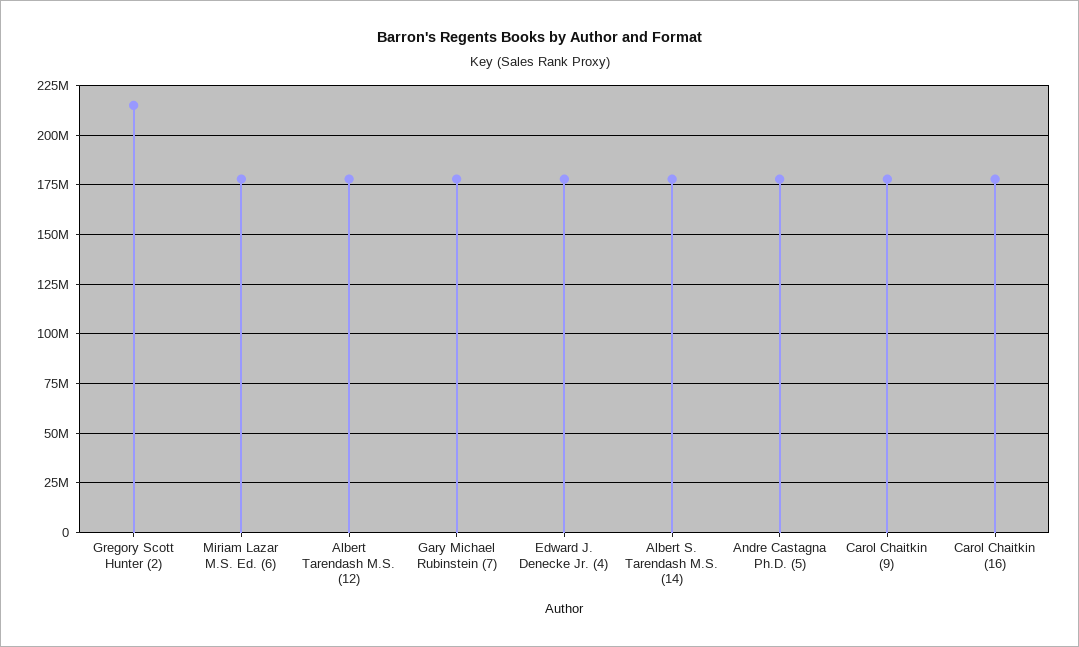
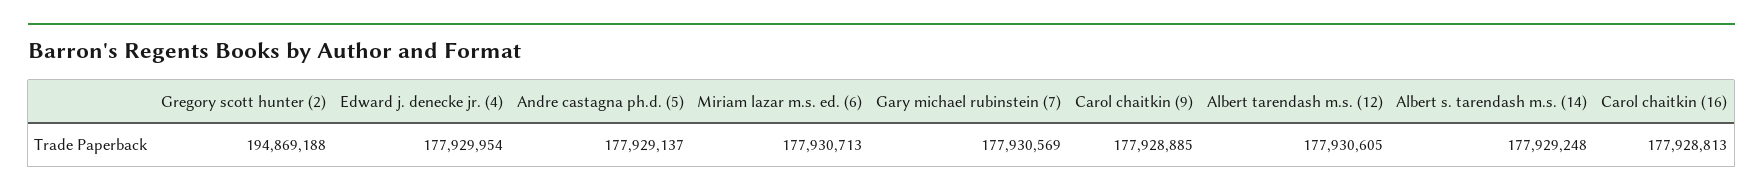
  {
-   "Gregory Scott Hunter (2)": 215000000,
+   "Gregory Scott Hunter (2)": 194869188,
    "Miriam Lazar M.S. Ed. (6)": 177930713,
    "Albert Tarendash M.S. (12)": 177930605,
    "Gary Michael Rubinstein (7)": 177930569,
    "Edward J. Denecke Jr. (4)": 177929954,
    "Albert S. Tarendash M.S. (14)": 177929248,
    "Andre Castagna Ph.D. (5)": 177929137,
    "Carol Chaitkin (9)": 177928885,
    "Carol Chaitkin (16)": 177928813
  }

